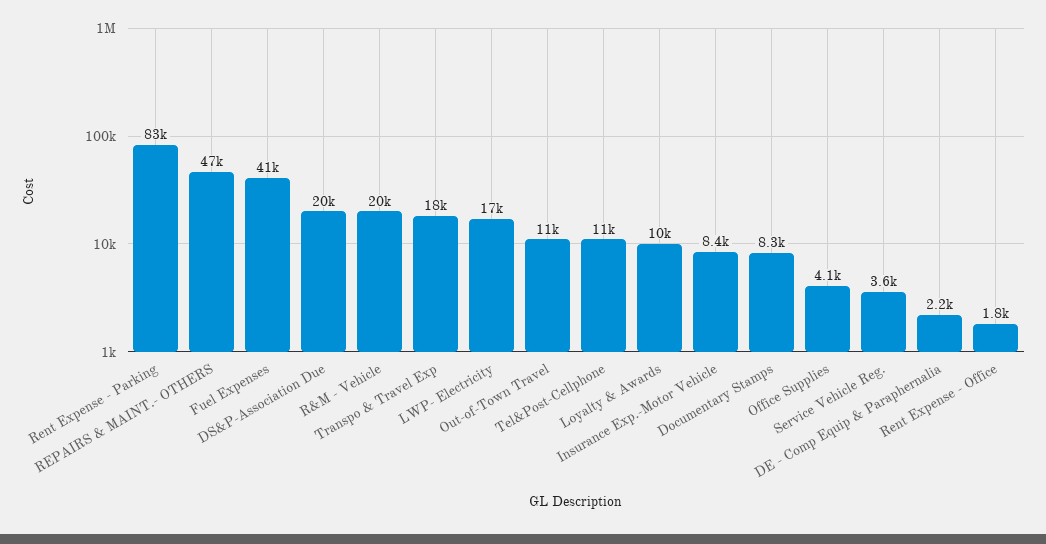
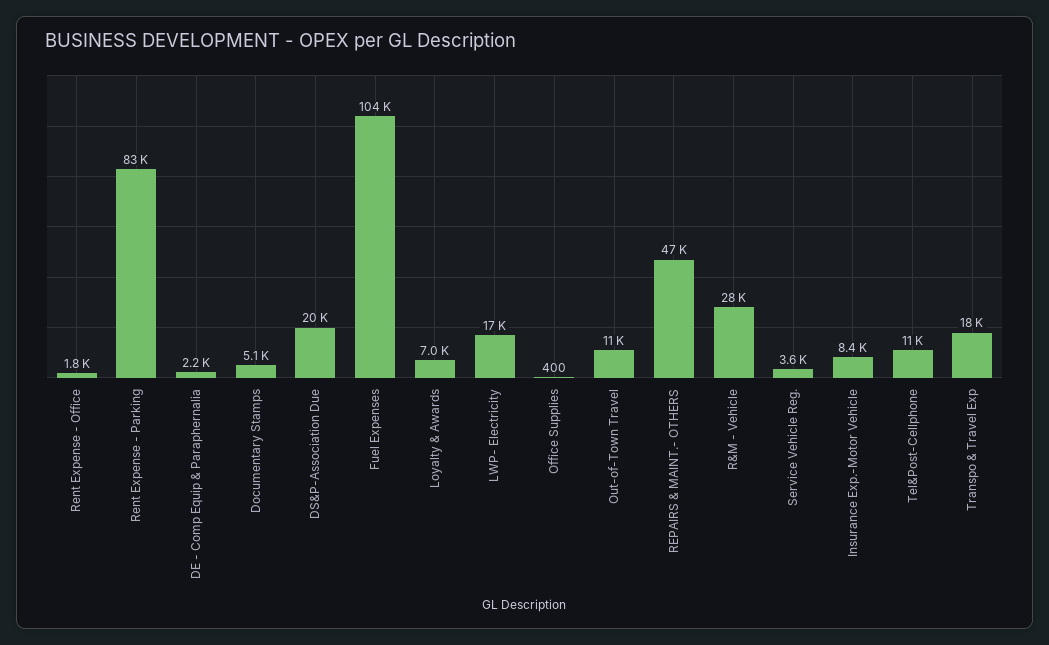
  {
    "Rent Expense - Parking": 83000,
    "REPAIRS & MAINT.- OTHERS": 47000,
-   "Fuel Expenses": 41000,
+   "Fuel Expenses": 104000,
    "DS&P-Association Due": 20000,
-   "R&M - Vehicle": 20000,
+   "R&M - Vehicle": 28000,
    "Transpo & Travel Exp": 18000,
    "LWP- Electricity": 17000,
    "Out-of-Town Travel": 11000,
    "Tel&Post-Cellphone": 11000,
-   "Loyalty & Awards": 10000,
+   "Loyalty & Awards": 7000,
    "Insurance Exp.-Motor Vehicle": 8400,
-   "Documentary Stamps": 8300,
+   "Documentary Stamps": 5100,
-   "Office Supplies": 4100,
+   "Office Supplies": 400,
    "Service Vehicle Reg.": 3600,
    "DE - Comp Equip & Paraphernalia": 2200,
    "Rent Expense - Office": 1800
  }

